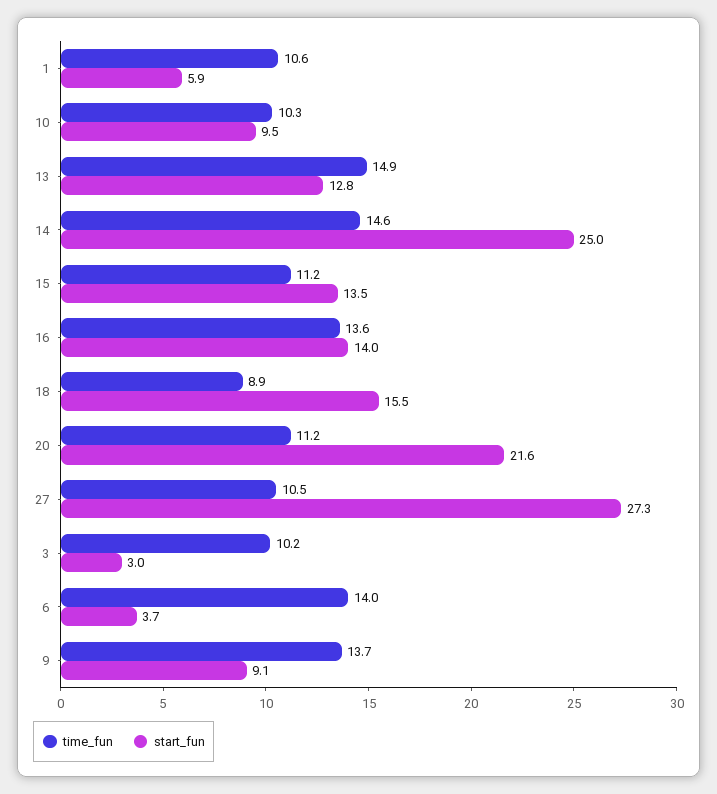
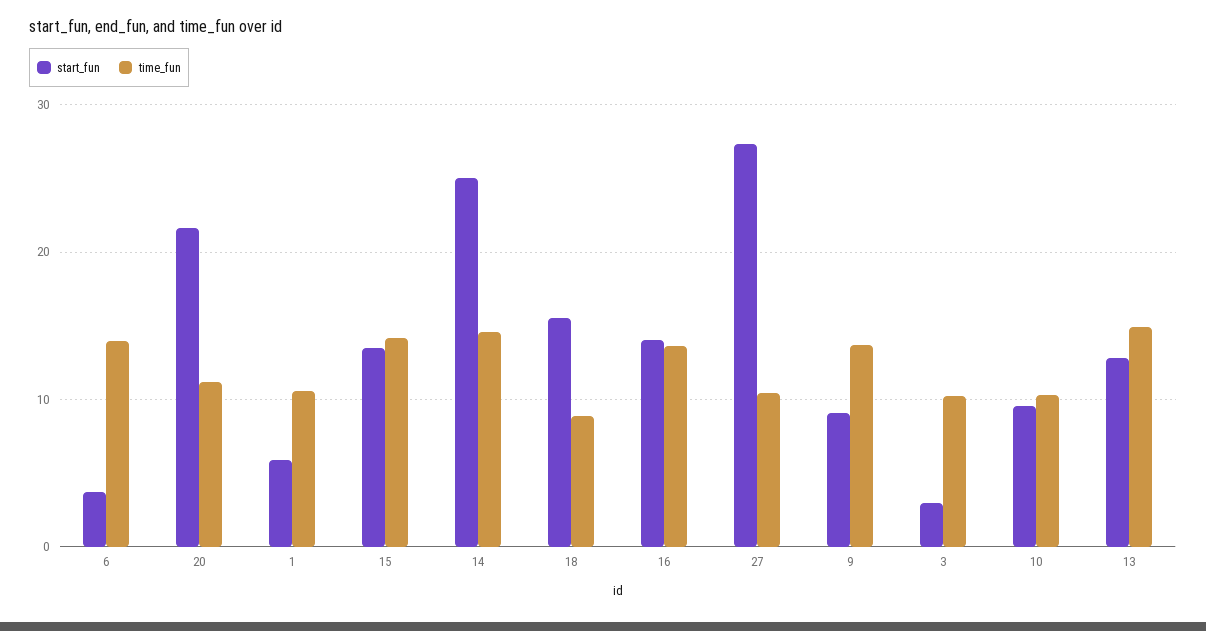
  {
    "time_fun": {
      "1": 10.6,
      "10": 10.3,
      "13": 14.9,
      "14": 14.6,
-     "15": 11.2,
+     "15": 14,
      "16": 13.6,
      "18": 8.9,
      "20": 11.2,
      "27": 10.5,
      "3": 10.2,
      "6": 14,
      "9": 13.7
    },
    "start_fun": {
      "1": 5.9,
      "10": 9.5,
      "13": 12.8,
      "14": 25,
      "15": 13.5,
      "16": 14,
      "18": 15.5,
      "20": 21.6,
      "27": 27.3,
      "3": 3,
      "6": 3.7,
      "9": 9.1
    }
  }

